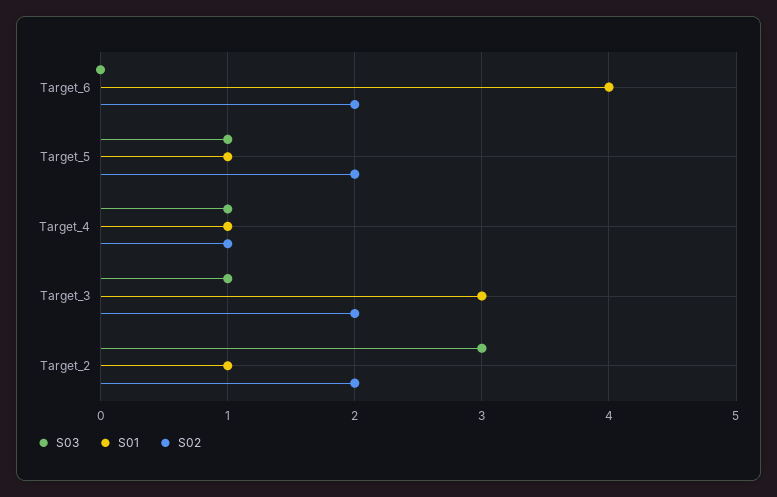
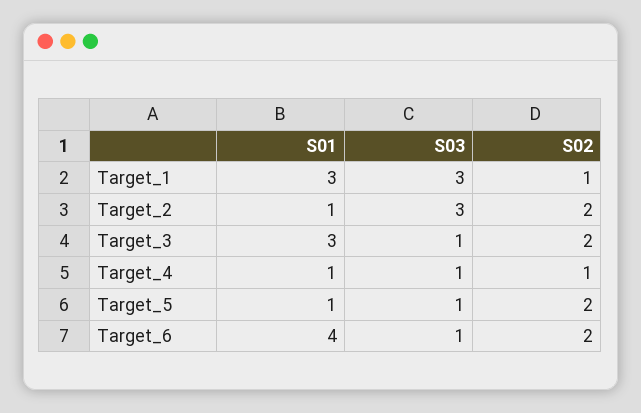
  {
    "S03": {
-     "Target_6": 0,
+     "Target_6": 1,
      "Target_5": 1,
      "Target_4": 1,
      "Target_3": 1,
-     "Target_2": 3
+     "Target_2": 3,
+     "Target_1": 3
    },
    "S01": {
      "Target_6": 4,
      "Target_5": 1,
      "Target_4": 1,
      "Target_3": 3,
-     "Target_2": 1
+     "Target_2": 1,
+     "Target_1": 3
    },
    "S02": {
      "Target_6": 2,
      "Target_5": 2,
      "Target_4": 1,
      "Target_3": 2,
-     "Target_2": 2
+     "Target_2": 2,
+     "Target_1": 1
    }
  }

